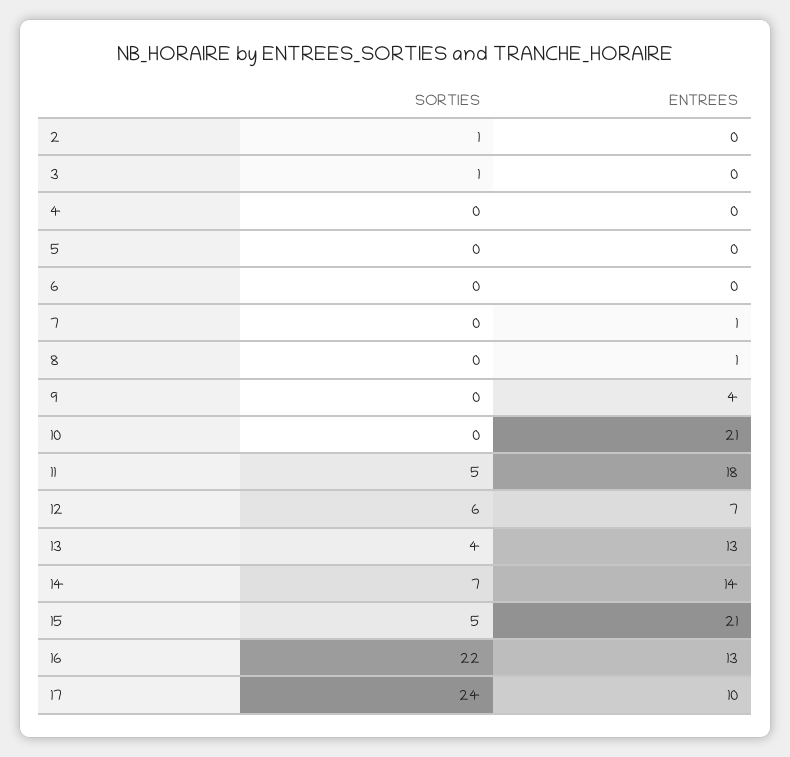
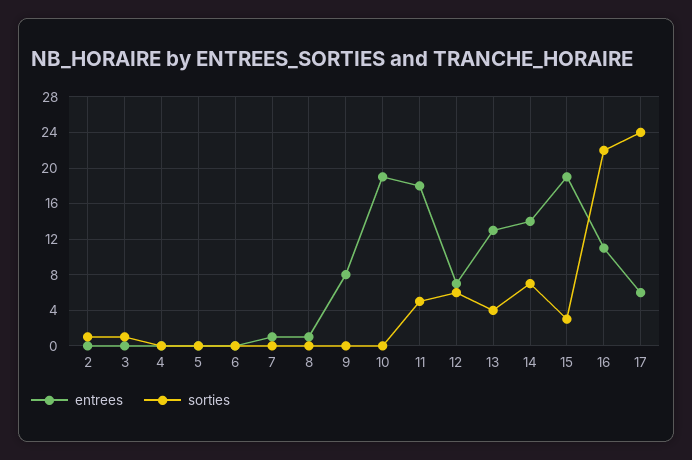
  {
    "SORTIES": {
      "2": 1,
      "3": 1,
      "4": 0,
      "5": 0,
      "6": 0,
      "7": 0,
      "8": 0,
      "9": 0,
      "10": 0,
      "11": 5,
      "12": 6,
      "13": 4,
      "14": 7,
-     "15": 5,
+     "15": 3,
      "16": 22,
      "17": 24
    },
    "ENTREES": {
      "2": 0,
      "3": 0,
      "4": 0,
      "5": 0,
      "6": 0,
      "7": 1,
      "8": 1,
-     "9": 4,
+     "9": 8,
-     "10": 21,
+     "10": 19,
      "11": 18,
      "12": 7,
      "13": 13,
      "14": 14,
-     "15": 21,
+     "15": 19,
-     "16": 13,
+     "16": 11,
-     "17": 10
+     "17": 6
    }
  }

